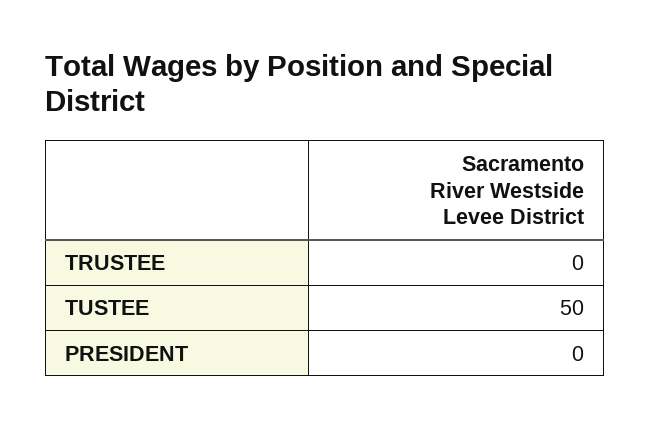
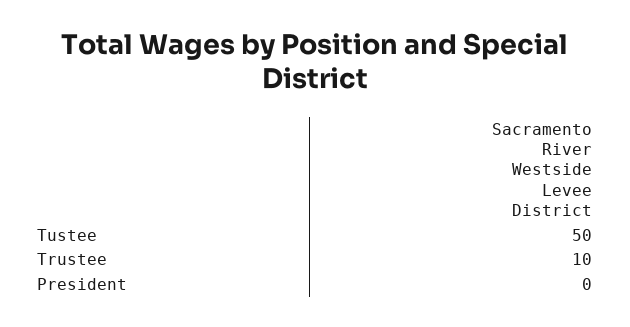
  {
-   "TRUSTEE": 0,
+   "TRUSTEE": 10,
    "TUSTEE": 50,
    "PRESIDENT": 0
  }

